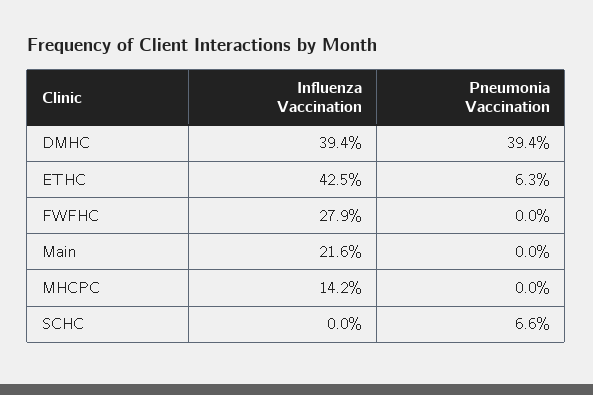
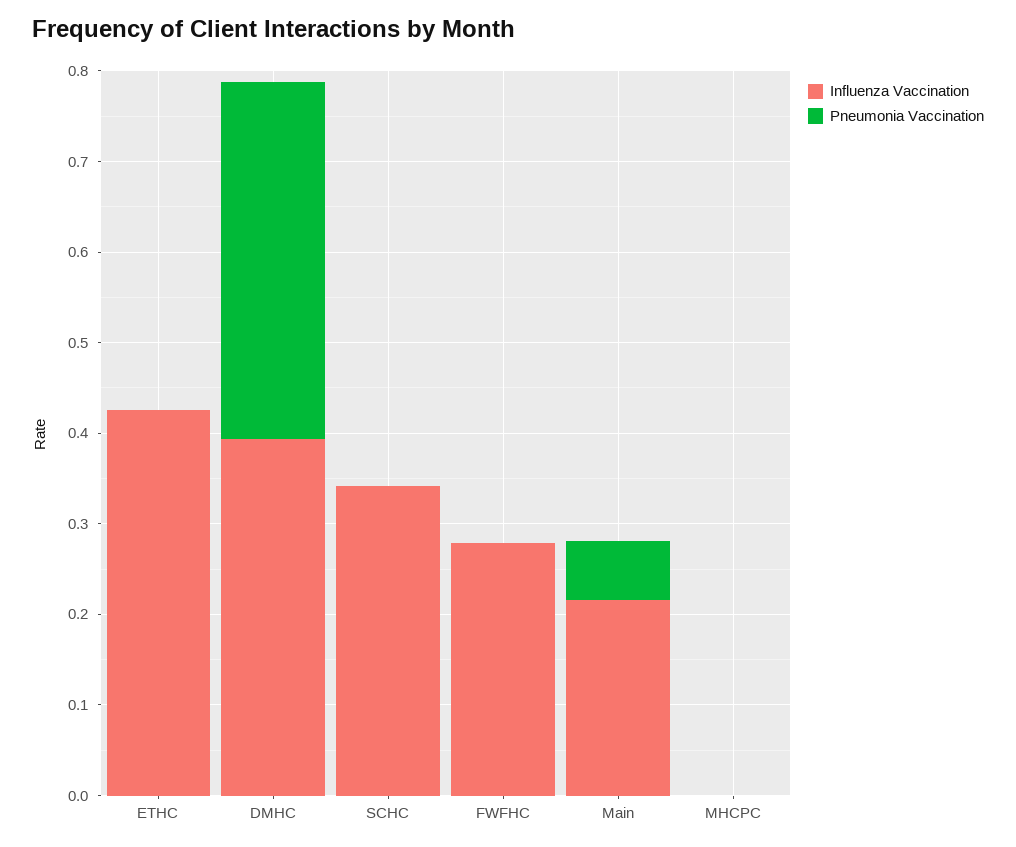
  {
    "Influenza Vaccination": {
      "DMHC": 0.394,
      "ETHC": 0.425,
      "FWFHC": 0.279,
      "Main": 0.216,
-     "MHCPC": 0.142,
+     "MHCPC": 0,
-     "SCHC": 0
+     "SCHC": 0.34
    },
    "Pneumonia Vaccination": {
      "DMHC": 0.394,
-     "ETHC": 0.063,
+     "ETHC": 0,
      "FWFHC": 0,
-     "Main": 0,
+     "Main": 0.06,
      "MHCPC": 0,
-     "SCHC": 0.066
+     "SCHC": 0
    }
  }

